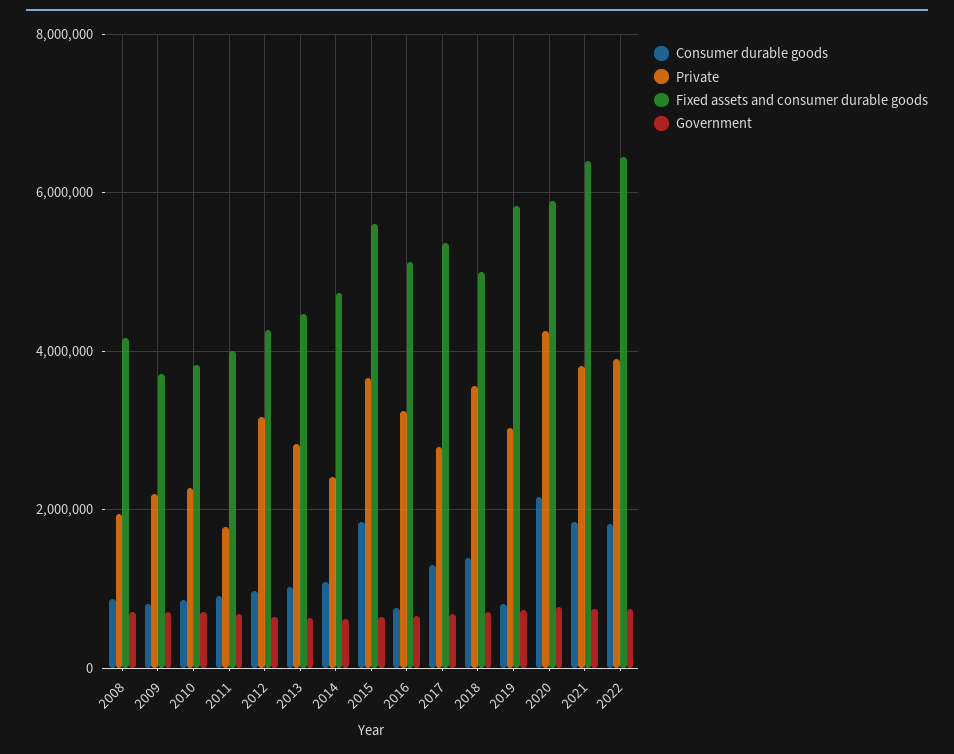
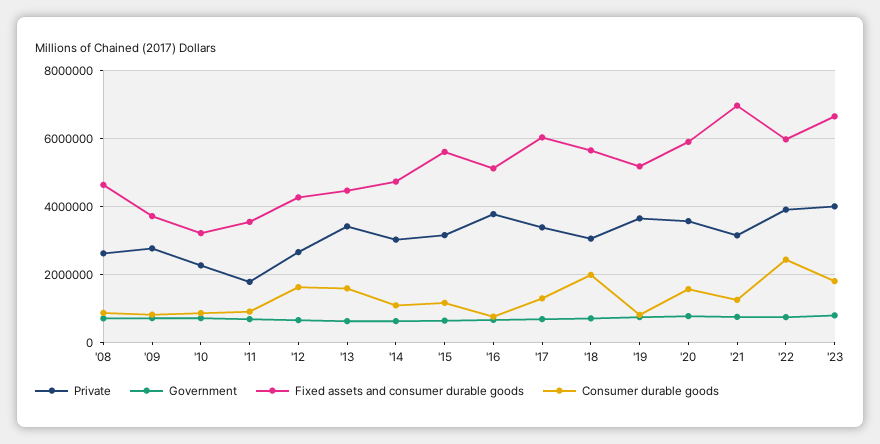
  {
    "Consumer durable goods": {
      "2008": 800000,
      "2009": 800000,
      "2010": 800000,
      "2011": 1000000,
-     "2012": 1000000,
+     "2012": 1600000,
-     "2013": 1000000,
+     "2013": 1600000,
      "2014": 1000000,
-     "2015": 1800000,
+     "2015": 1200000,
      "2016": 800000,
      "2017": 1200000,
-     "2018": 1400000,
+     "2018": 2000000,
      "2019": 800000,
-     "2020": 2200000,
+     "2020": 1600000,
-     "2021": 1800000,
+     "2021": 1200000,
-     "2022": 1800000
+     "2022": 2400000,
+     "'23": 1800000
    },
    "Private": {
-     "2008": 2000000,
+     "2008": 2600000,
-     "2009": 2200000,
+     "2009": 2800000,
      "2010": 2200000,
      "2011": 1800000,
-     "2012": 3200000,
+     "2012": 2600000,
-     "2013": 2800000,
+     "2013": 3400000,
-     "2014": 2400000,
+     "2014": 3000000,
-     "2015": 3600000,
+     "2015": 3200000,
-     "2016": 3200000,
+     "2016": 3800000,
-     "2017": 2800000,
+     "2017": 3400000,
-     "2018": 3600000,
+     "2018": 3000000,
-     "2019": 3000000,
+     "2019": 3600000,
-     "2020": 4200000,
+     "2020": 3600000,
-     "2021": 3800000,
+     "2021": 3200000,
-     "2022": 4000000
+     "2022": 4000000,
+     "'23": 4000000
    },
    "Fixed assets and consumer durable goods": {
-     "2008": 4200000,
+     "2008": 4600000,
      "2009": 3800000,
-     "2010": 3800000,
+     "2010": 3200000,
-     "2011": 4000000,
+     "2011": 3600000,
      "2012": 4200000,
      "2013": 4400000,
      "2014": 4800000,
      "2015": 5600000,
      "2016": 5200000,
-     "2017": 5400000,
+     "2017": 6000000,
-     "2018": 5000000,
+     "2018": 5600000,
-     "2019": 5800000,
+     "2019": 5200000,
      "2020": 5800000,
-     "2021": 6400000,
+     "2021": 7000000,
-     "2022": 6400000
+     "2022": 6000000,
+     "'23": 6600000
    },
    "Government": {
      "2008": 800000,
      "2009": 800000,
      "2010": 800000,
      "2011": 600000,
      "2012": 600000,
      "2013": 600000,
      "2014": 600000,
      "2015": 600000,
      "2016": 600000,
      "2017": 600000,
      "2018": 800000,
      "2019": 800000,
      "2020": 800000,
      "2021": 800000,
-     "2022": 800000
+     "2022": 800000,
+     "'23": 800000
    }
  }

